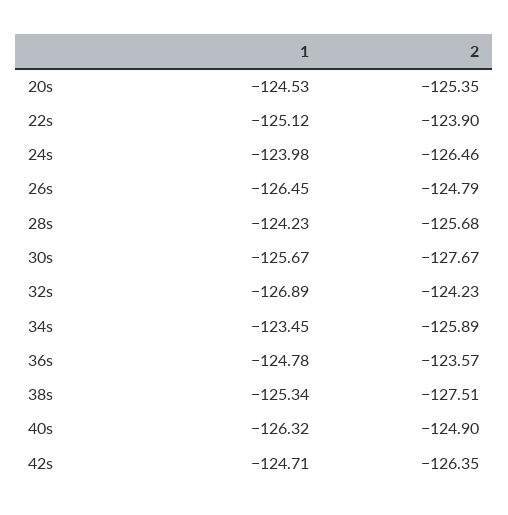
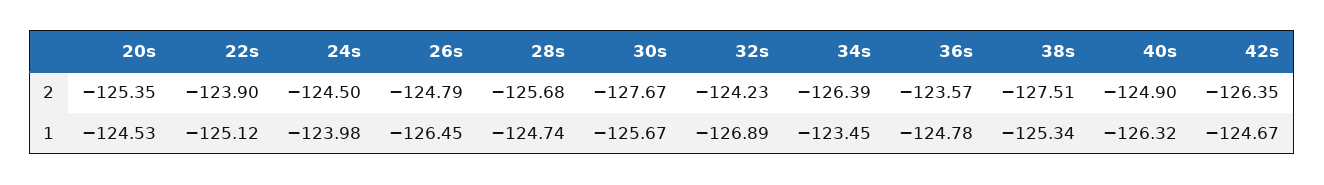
  {
    "1": {
      "20s": -124.53,
      "22s": -125.12,
      "24s": -123.98,
      "26s": -126.45,
-     "28s": -124.23,
+     "28s": -124.74,
      "30s": -125.67,
      "32s": -126.89,
      "34s": -123.45,
      "36s": -124.78,
      "38s": -125.34,
      "40s": -126.32,
-     "42s": -124.71
+     "42s": -124.67
    },
    "2": {
      "20s": -125.35,
      "22s": -123.9,
-     "24s": -126.46,
+     "24s": -124.5,
      "26s": -124.79,
      "28s": -125.68,
      "30s": -127.67,
      "32s": -124.23,
-     "34s": -125.89,
+     "34s": -126.39,
      "36s": -123.57,
      "38s": -127.51,
      "40s": -124.9,
      "42s": -126.35
    }
  }

